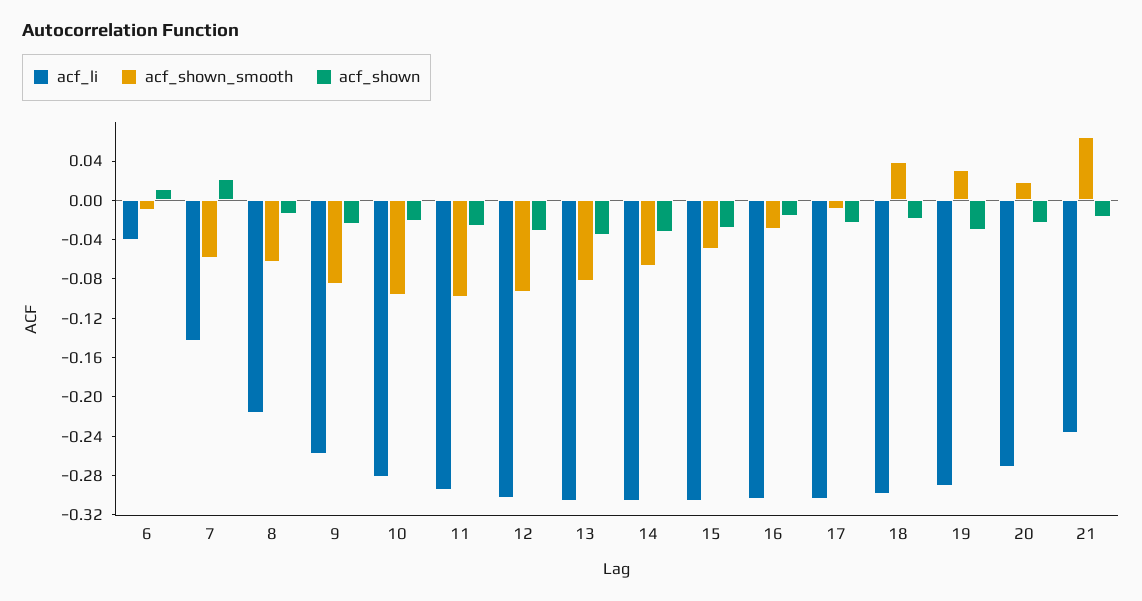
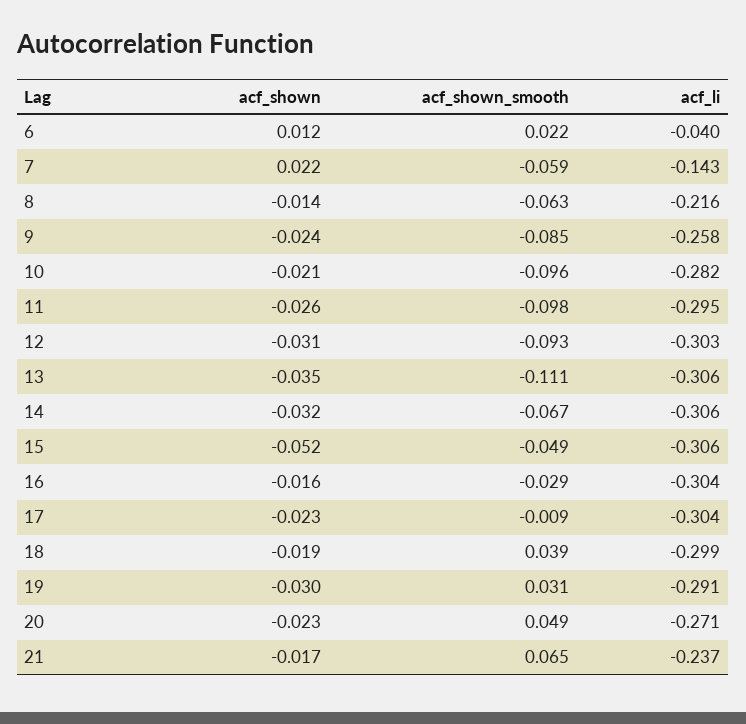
  {
    "acf_li": {
      "6": -0.04,
      "7": -0.143,
      "8": -0.216,
      "9": -0.258,
      "10": -0.282,
      "11": -0.295,
      "12": -0.303,
      "13": -0.306,
      "14": -0.306,
      "15": -0.306,
      "16": -0.304,
      "17": -0.304,
      "18": -0.299,
      "19": -0.291,
      "20": -0.271,
      "21": -0.237
    },
    "acf_shown_smooth": {
-     "6": -0.01,
+     "6": 0.022,
      "7": -0.059,
      "8": -0.063,
      "9": -0.085,
      "10": -0.096,
      "11": -0.098,
      "12": -0.093,
-     "13": -0.08,
+     "13": -0.111,
      "14": -0.067,
      "15": -0.049,
      "16": -0.029,
      "17": -0.009,
      "18": 0.039,
      "19": 0.031,
-     "20": 0.02,
+     "20": 0.049,
      "21": 0.065
    },
    "acf_shown": {
      "6": 0.012,
      "7": 0.022,
      "8": -0.014,
      "9": -0.024,
      "10": -0.021,
      "11": -0.026,
      "12": -0.031,
      "13": -0.035,
      "14": -0.032,
-     "15": -0.03,
+     "15": -0.052,
      "16": -0.016,
      "17": -0.023,
      "18": -0.019,
      "19": -0.03,
      "20": -0.023,
      "21": -0.017
    }
  }

